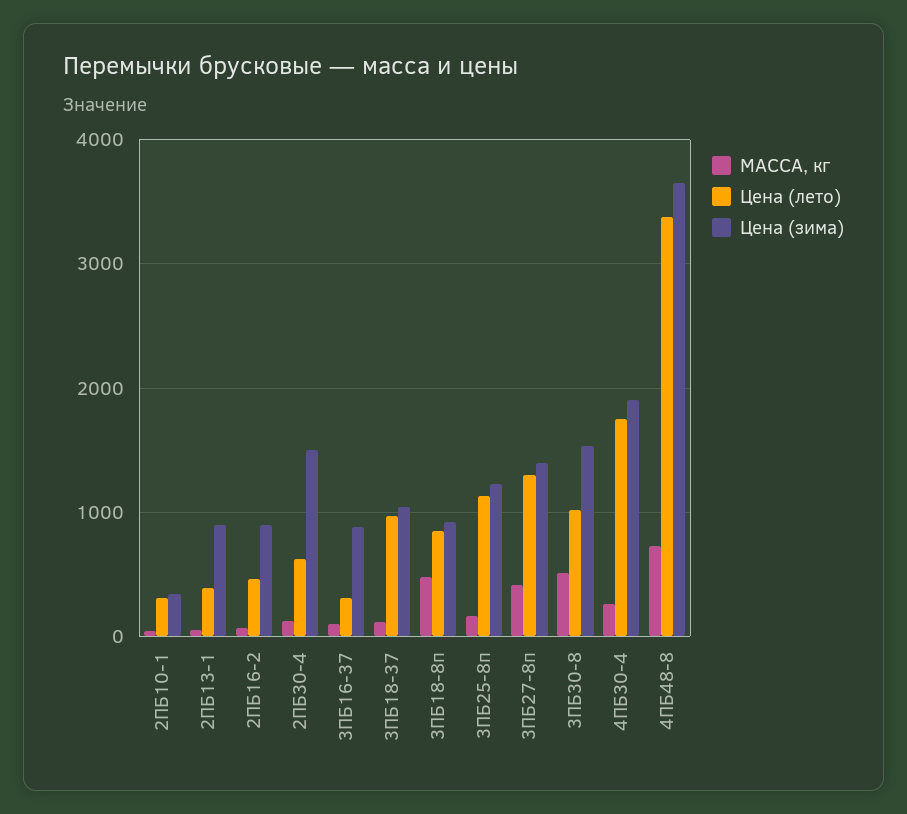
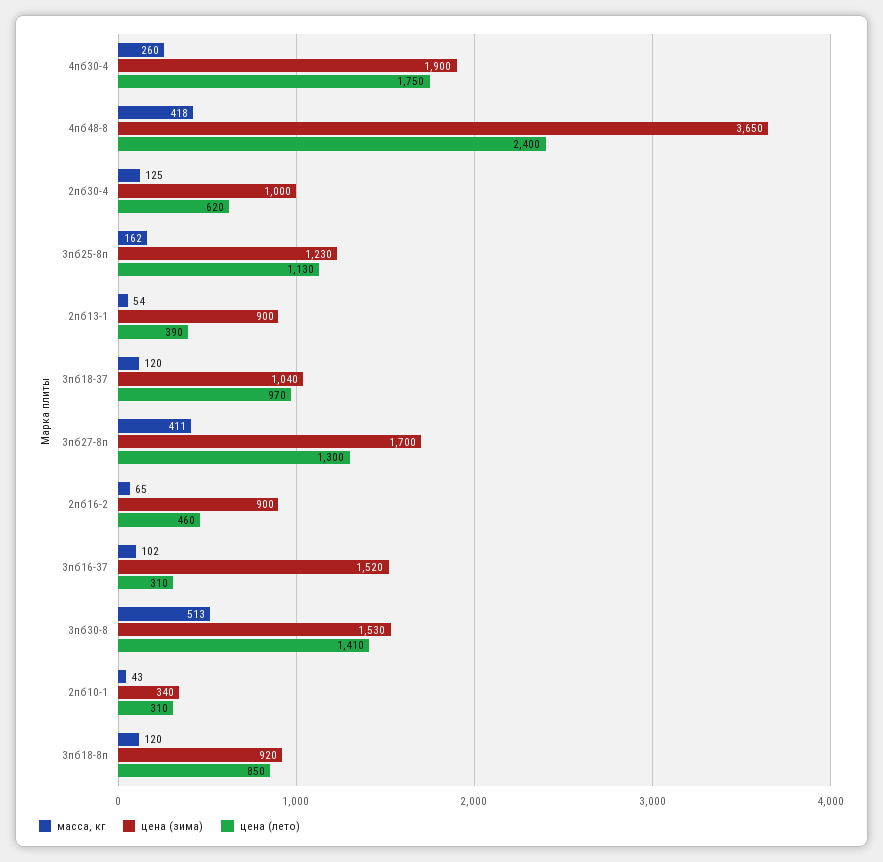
  {
    "МАССА, кг": {
      "2ПБ10-1": 43,
      "2ПБ13-1": 54,
      "2ПБ16-2": 65,
      "2ПБ30-4": 125,
      "3ПБ16-37": 102,
      "3ПБ18-37": 120,
-     "3ПБ18-8п": 500,
+     "3ПБ18-8п": 120,
      "3ПБ25-8п": 162,
      "3ПБ27-8п": 411,
      "3ПБ30-8": 513,
      "4ПБ30-4": 260,
-     "4ПБ48-8": 700
+     "4ПБ48-8": 418
    },
    "Цена (лето)": {
      "2ПБ10-1": 310,
      "2ПБ13-1": 390,
      "2ПБ16-2": 460,
      "2ПБ30-4": 620,
      "3ПБ16-37": 310,
      "3ПБ18-37": 970,
      "3ПБ18-8п": 850,
      "3ПБ25-8п": 1130,
      "3ПБ27-8п": 1300,
-     "3ПБ30-8": 1000,
+     "3ПБ30-8": 1410,
      "4ПБ30-4": 1750,
-     "4ПБ48-8": 3400
+     "4ПБ48-8": 2400
    },
    "Цена (зима)": {
      "2ПБ10-1": 340,
      "2ПБ13-1": 900,
      "2ПБ16-2": 900,
-     "2ПБ30-4": 1500,
+     "2ПБ30-4": 1000,
-     "3ПБ16-37": 900,
+     "3ПБ16-37": 1520,
      "3ПБ18-37": 1040,
      "3ПБ18-8п": 920,
      "3ПБ25-8п": 1230,
-     "3ПБ27-8п": 1400,
+     "3ПБ27-8п": 1700,
      "3ПБ30-8": 1530,
      "4ПБ30-4": 1900,
      "4ПБ48-8": 3650
    }
  }

